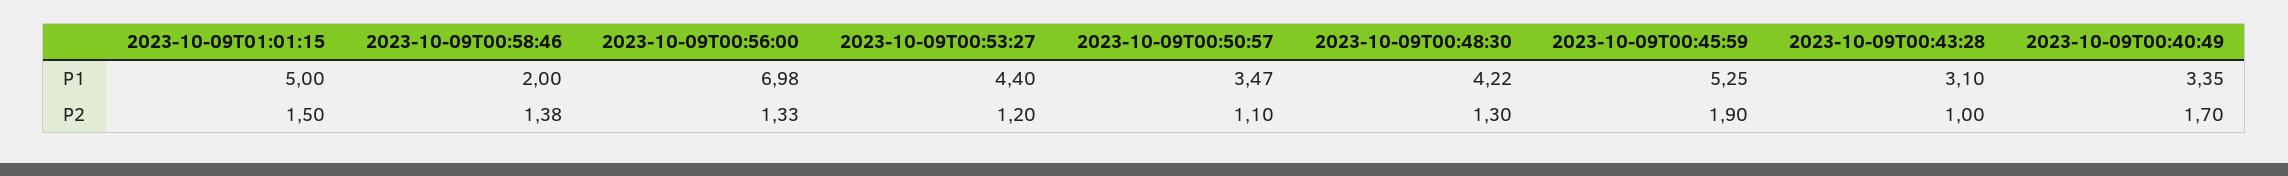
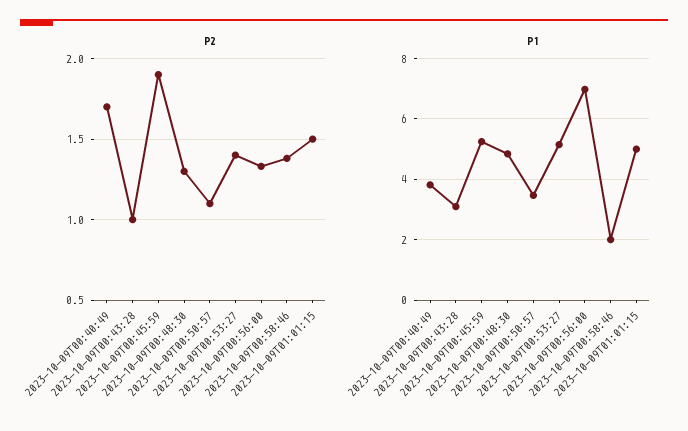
  {
    "P1": {
      "2023-10-09T01:01:15": 5,
      "2023-10-09T00:58:46": 2,
      "2023-10-09T00:56:00": 6.98,
-     "2023-10-09T00:53:27": 4.4,
+     "2023-10-09T00:53:27": 5.2,
      "2023-10-09T00:50:57": 3.47,
-     "2023-10-09T00:48:30": 4.22,
+     "2023-10-09T00:48:30": 4.8,
      "2023-10-09T00:45:59": 5.25,
      "2023-10-09T00:43:28": 3.1,
-     "2023-10-09T00:40:49": 3.35
+     "2023-10-09T00:40:49": 3.8
    },
    "P2": {
      "2023-10-09T01:01:15": 1.5,
      "2023-10-09T00:58:46": 1.38,
      "2023-10-09T00:56:00": 1.33,
-     "2023-10-09T00:53:27": 1.2,
+     "2023-10-09T00:53:27": 1.4,
      "2023-10-09T00:50:57": 1.1,
      "2023-10-09T00:48:30": 1.3,
      "2023-10-09T00:45:59": 1.9,
      "2023-10-09T00:43:28": 1,
      "2023-10-09T00:40:49": 1.7
    }
  }

